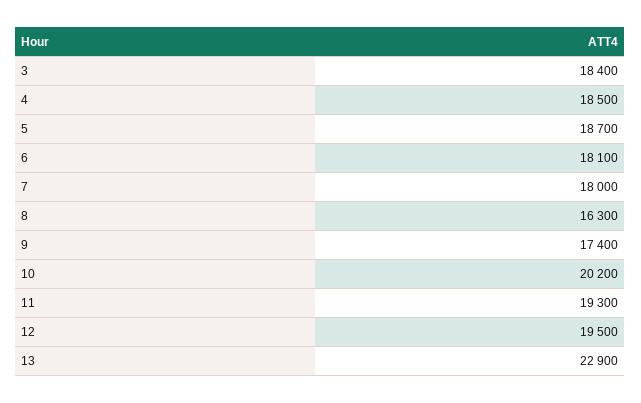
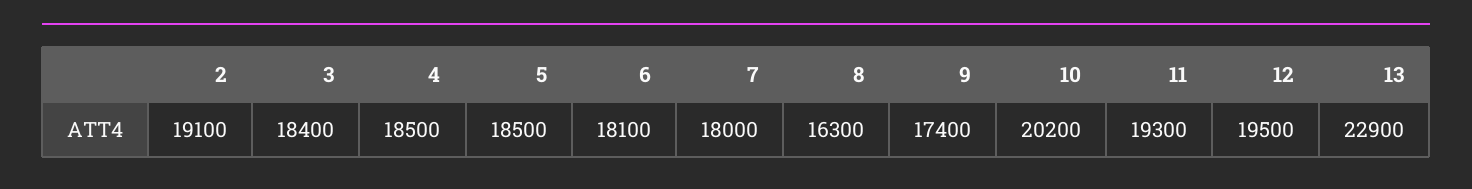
  {
    "3": 18400,
    "4": 18500,
-   "5": 18700,
+   "5": 18500,
    "6": 18100,
    "7": 18000,
    "8": 16300,
    "9": 17400,
    "10": 20200,
    "11": 19300,
    "12": 19500,
-   "13": 22900
+   "13": 22900,
+   "2": 19100
  }

